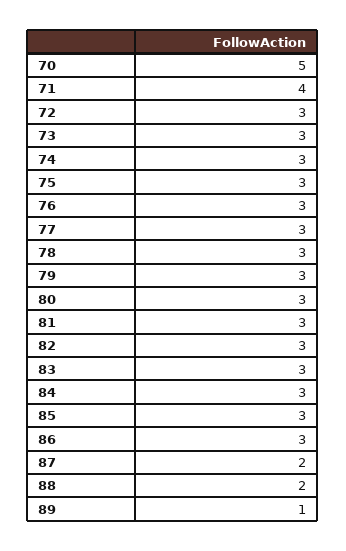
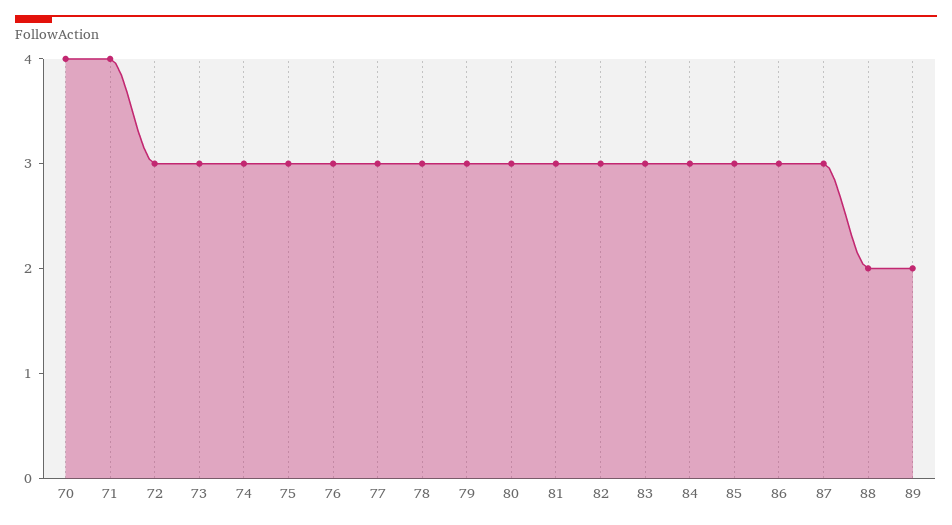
  {
-   "70": 5,
+   "70": 4,
    "71": 4,
    "72": 3,
    "73": 3,
    "74": 3,
    "75": 3,
    "76": 3,
    "77": 3,
    "78": 3,
    "79": 3,
    "80": 3,
    "81": 3,
    "82": 3,
    "83": 3,
    "84": 3,
    "85": 3,
    "86": 3,
-   "87": 2,
+   "87": 3,
    "88": 2,
-   "89": 1
+   "89": 2
  }

